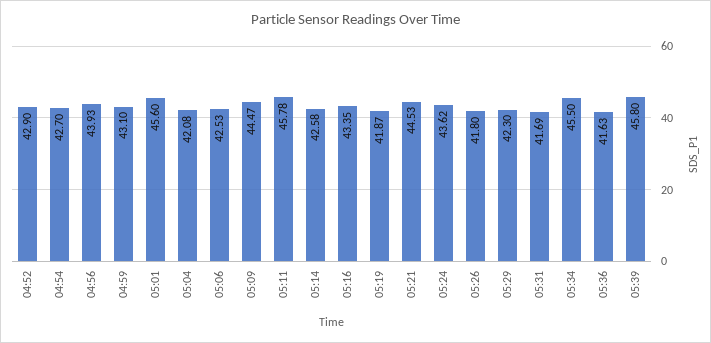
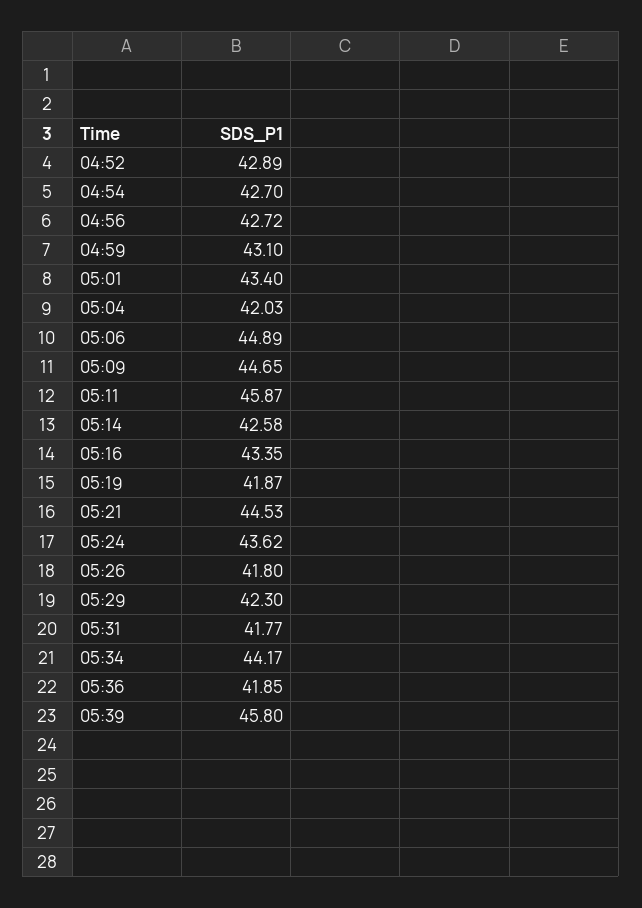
  {
-   "04:52": 42.9,
+   "04:52": 42.89,
    "04:54": 42.7,
-   "04:56": 43.93,
+   "04:56": 42.72,
    "04:59": 43.1,
-   "05:01": 45.6,
+   "05:01": 43.4,
-   "05:04": 42.08,
+   "05:04": 42.03,
-   "05:06": 42.53,
+   "05:06": 44.89,
-   "05:09": 44.47,
+   "05:09": 44.65,
-   "05:11": 45.78,
+   "05:11": 45.87,
    "05:14": 42.58,
    "05:16": 43.35,
    "05:19": 41.87,
    "05:21": 44.53,
    "05:24": 43.62,
    "05:26": 41.8,
    "05:29": 42.3,
-   "05:31": 41.69,
+   "05:31": 41.77,
-   "05:34": 45.5,
+   "05:34": 44.17,
-   "05:36": 41.63,
+   "05:36": 41.85,
    "05:39": 45.8
  }

